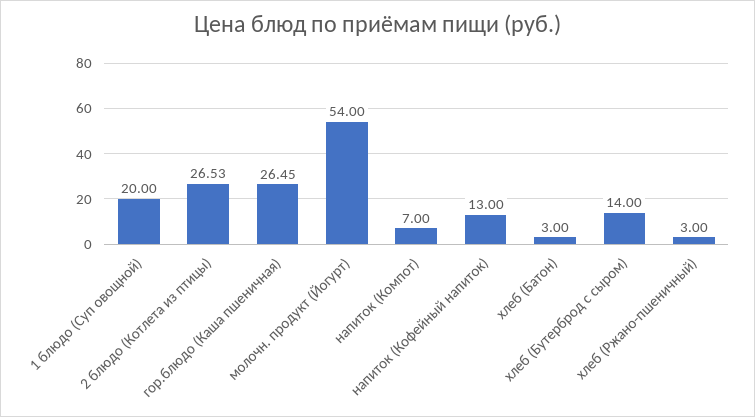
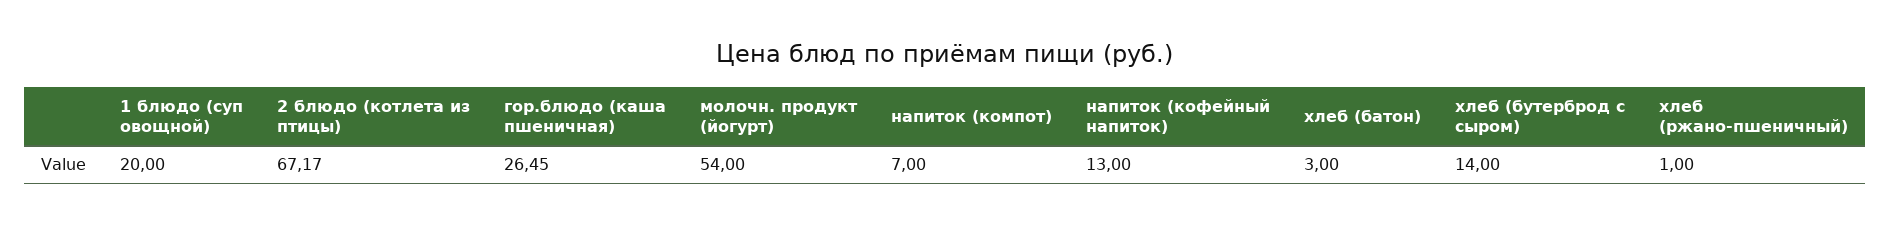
  {
    "1 блюдо (Суп овощной)": 20,
-   "2 блюдо (Котлета из птицы)": 26.53,
+   "2 блюдо (Котлета из птицы)": 67.17,
    "гор.блюдо (Каша пшеничная)": 26.45,
    "молочн. продукт (Йогурт)": 54,
    "напиток (Компот)": 7,
    "напиток (Кофейный напиток)": 13,
    "хлеб (Батон)": 3,
    "хлеб (Бутерброд с сыром)": 14,
-   "хлеб (Ржано-пшеничный)": 3
+   "хлеб (Ржано-пшеничный)": 1
  }

